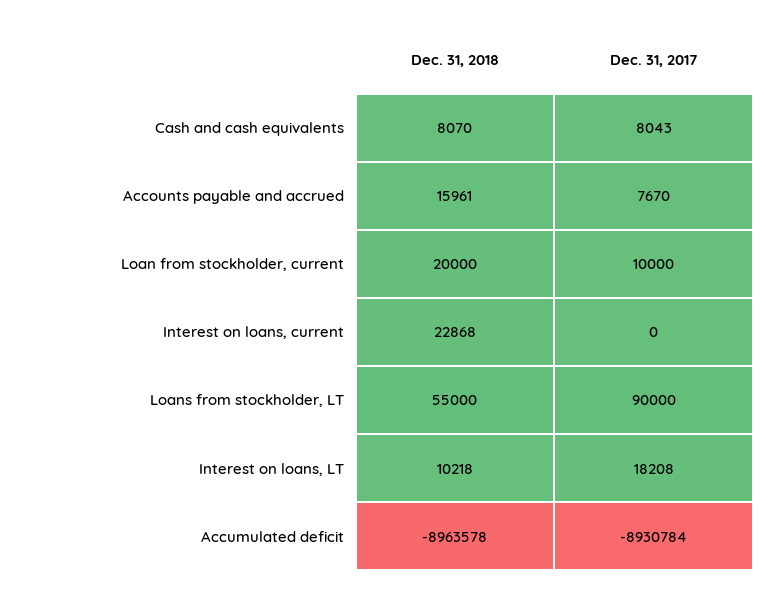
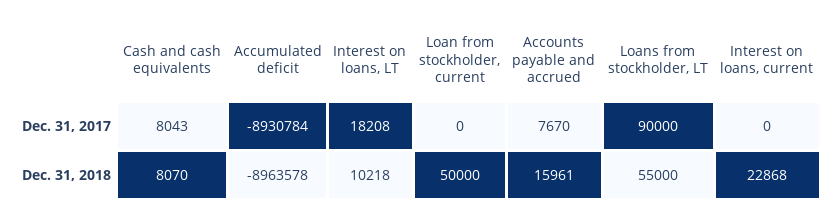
  {
    "Dec. 31, 2018": {
      "Cash and cash equivalents": 8070,
      "Accounts payable and accrued": 15961,
-     "Loan from stockholder, current": 20000,
+     "Loan from stockholder, current": 50000,
      "Interest on loans, current": 22868,
      "Loans from stockholder, LT": 55000,
      "Interest on loans, LT": 10218,
      "Accumulated deficit": -8963578
    },
    "Dec. 31, 2017": {
      "Cash and cash equivalents": 8043,
      "Accounts payable and accrued": 7670,
-     "Loan from stockholder, current": 10000,
+     "Loan from stockholder, current": 0,
      "Interest on loans, current": 0,
      "Loans from stockholder, LT": 90000,
      "Interest on loans, LT": 18208,
      "Accumulated deficit": -8930784
    }
  }

